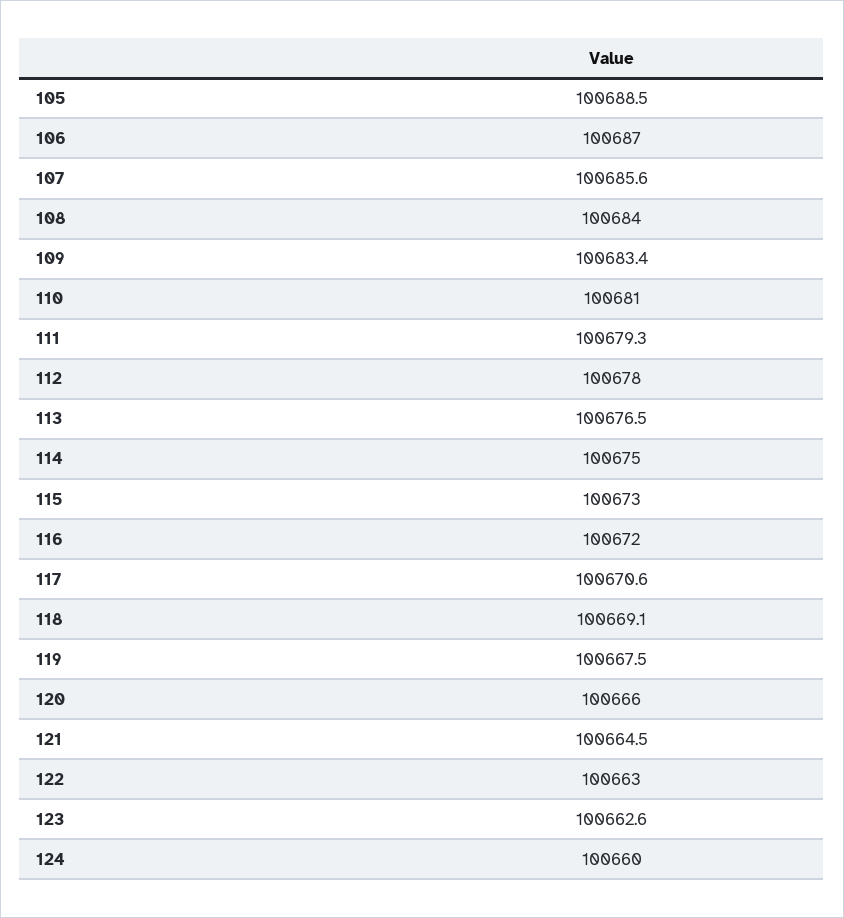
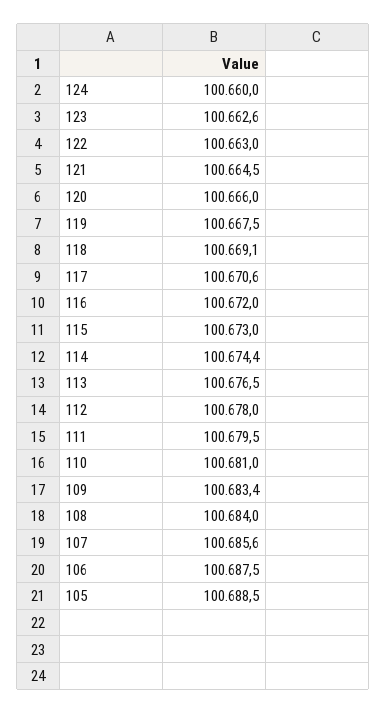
  {
    "105": 100688.5,
-   "106": 100687,
+   "106": 100687.5,
    "107": 100685.6,
    "108": 100684,
    "109": 100683.4,
    "110": 100681,
-   "111": 100679.3,
+   "111": 100679.5,
    "112": 100678,
    "113": 100676.5,
-   "114": 100675,
+   "114": 100674.4,
    "115": 100673,
    "116": 100672,
    "117": 100670.6,
    "118": 100669.1,
    "119": 100667.5,
    "120": 100666,
    "121": 100664.5,
    "122": 100663,
    "123": 100662.6,
    "124": 100660
  }

